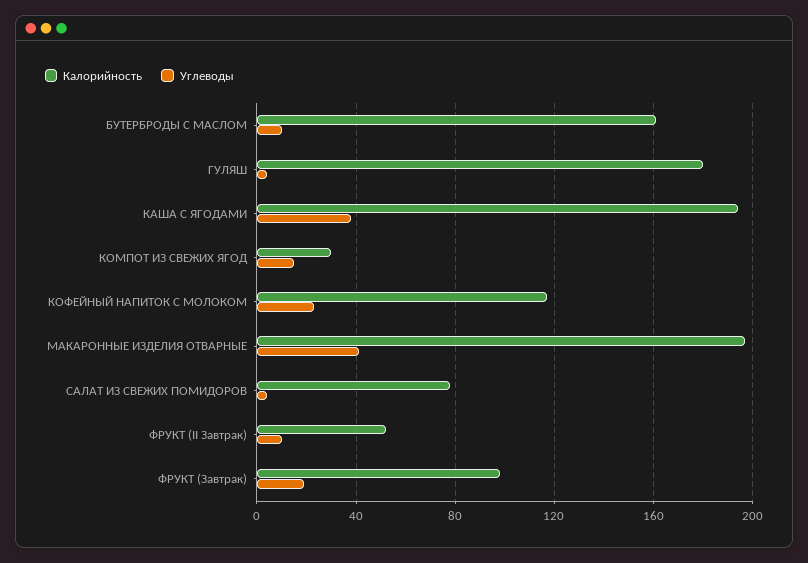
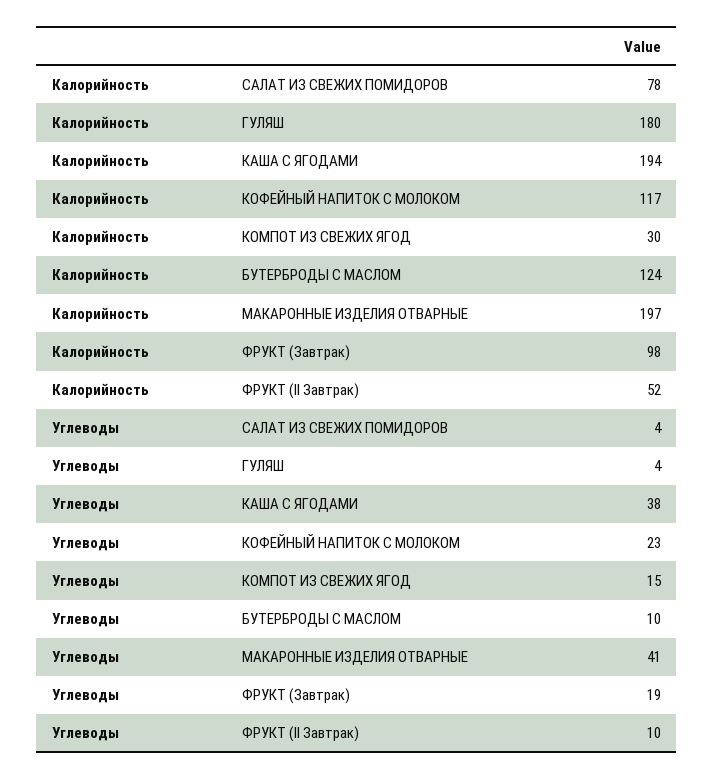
  {
    "Калорийность": {
-     "БУТЕРБРОДЫ С МАСЛОМ": 160,
+     "БУТЕРБРОДЫ С МАСЛОМ": 124,
      "ГУЛЯШ": 180,
      "КАША С ЯГОДАМИ": 194,
      "КОМПОТ ИЗ СВЕЖИХ ЯГОД": 30,
      "КОФЕЙНЫЙ НАПИТОК С МОЛОКОМ": 117,
      "МАКАРОННЫЕ ИЗДЕЛИЯ ОТВАРНЫЕ": 197,
      "САЛАТ ИЗ СВЕЖИХ ПОМИДОРОВ": 78,
      "ФРУКТ (II Завтрак)": 52,
      "ФРУКТ (Завтрак)": 98
    },
    "Углеводы": {
      "БУТЕРБРОДЫ С МАСЛОМ": 10,
      "ГУЛЯШ": 4,
      "КАША С ЯГОДАМИ": 38,
      "КОМПОТ ИЗ СВЕЖИХ ЯГОД": 15,
      "КОФЕЙНЫЙ НАПИТОК С МОЛОКОМ": 23,
      "МАКАРОННЫЕ ИЗДЕЛИЯ ОТВАРНЫЕ": 41,
      "САЛАТ ИЗ СВЕЖИХ ПОМИДОРОВ": 4,
      "ФРУКТ (II Завтрак)": 10,
      "ФРУКТ (Завтрак)": 19
    }
  }

